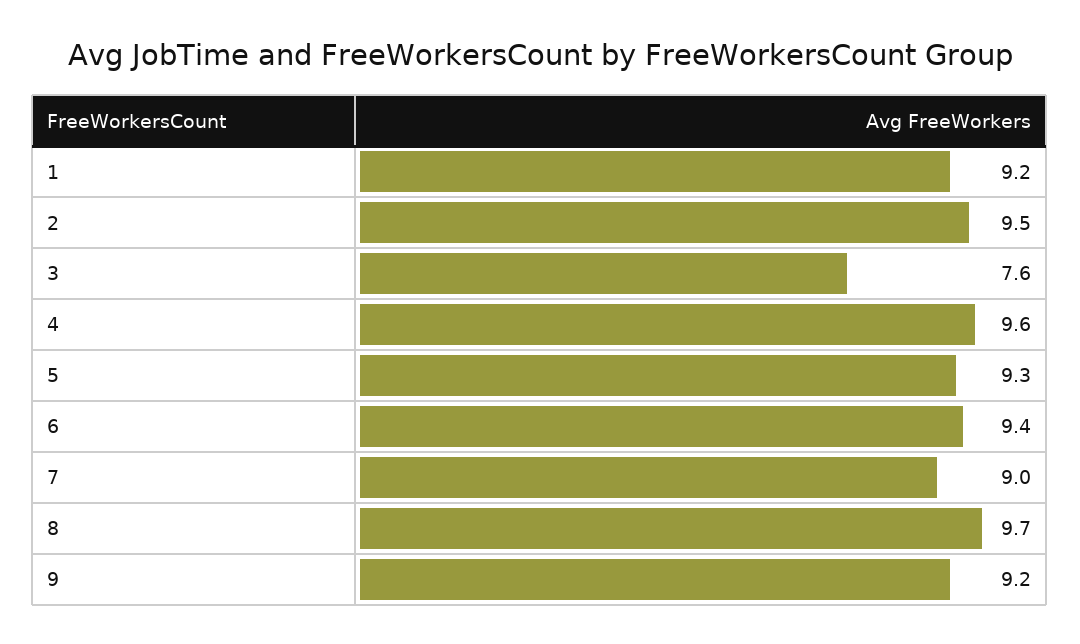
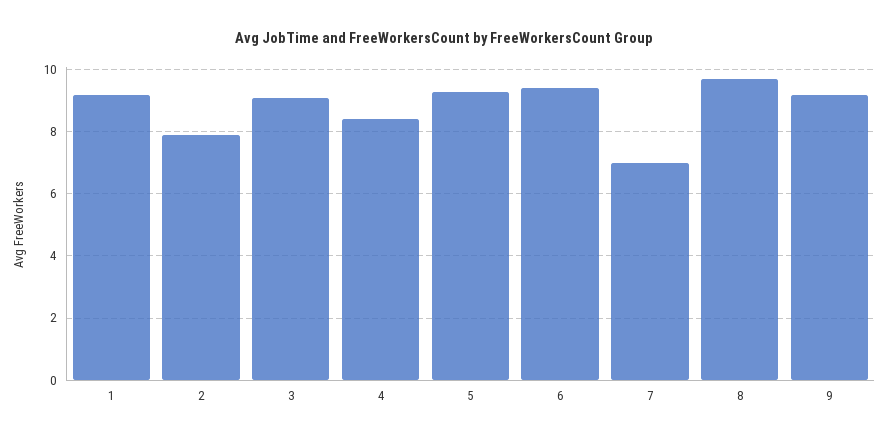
  {
    "1": 9.2,
-   "2": 9.5,
+   "2": 8,
-   "3": 7.6,
+   "3": 9,
-   "4": 9.6,
+   "4": 8.5,
    "5": 9.3,
    "6": 9.4,
-   "7": 9,
+   "7": 7,
    "8": 9.7,
    "9": 9.2
  }

